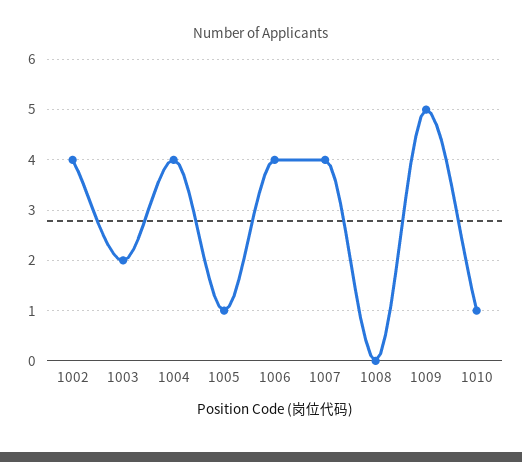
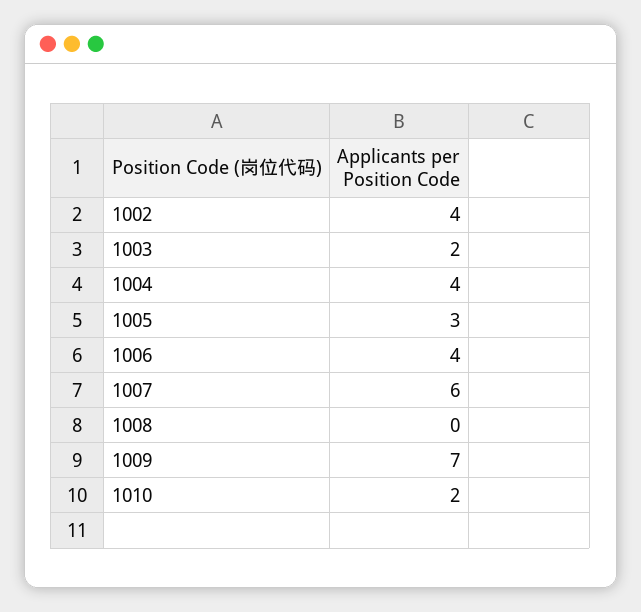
  {
    "1002": 4,
    "1003": 2,
    "1004": 4,
-   "1005": 1,
+   "1005": 3,
    "1006": 4,
-   "1007": 4,
+   "1007": 6,
    "1008": 0,
-   "1009": 5,
+   "1009": 7,
-   "1010": 1
+   "1010": 2
  }

